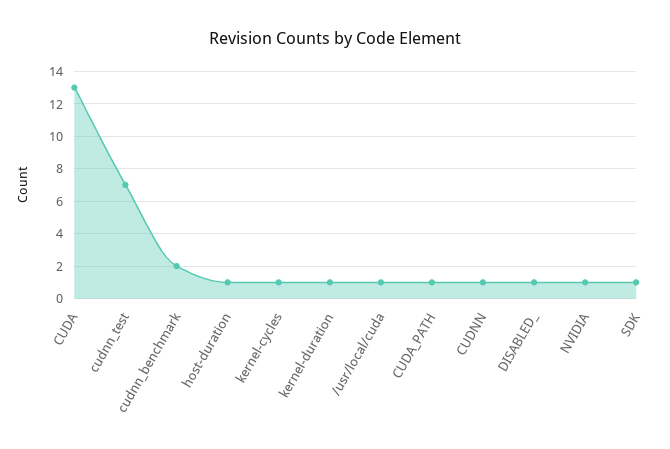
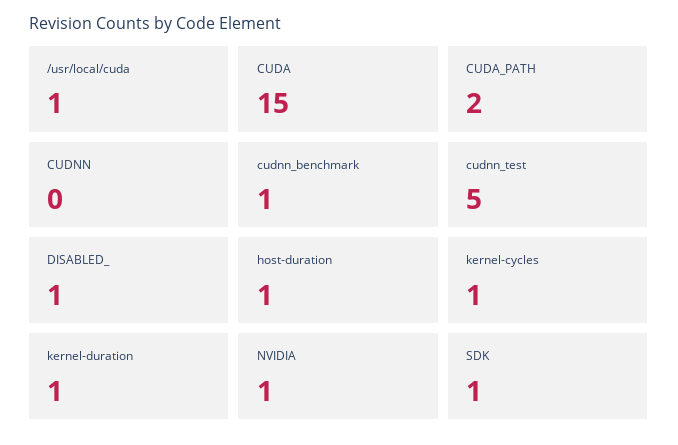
  {
-   "CUDA": 13,
+   "CUDA": 15,
-   "cudnn_test": 7,
+   "cudnn_test": 5,
-   "cudnn_benchmark": 2,
+   "cudnn_benchmark": 1,
    "host-duration": 1,
    "kernel-cycles": 1,
    "kernel-duration": 1,
    "/usr/local/cuda": 1,
-   "CUDA_PATH": 1,
+   "CUDA_PATH": 2,
-   "CUDNN": 1,
+   "CUDNN": 0,
    "DISABLED_": 1,
    "NVIDIA": 1,
    "SDK": 1
  }

